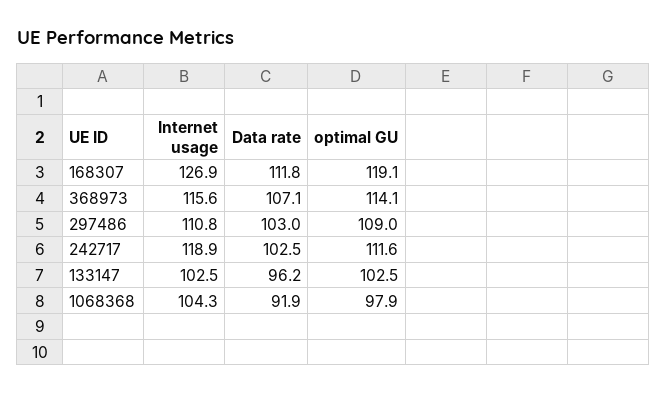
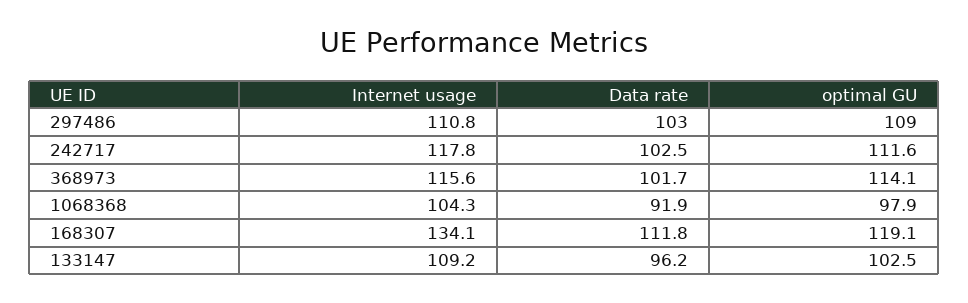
  {
    "Internet usage": {
-     "168307": 126.9,
+     "168307": 134.1,
      "368973": 115.6,
      "297486": 110.8,
-     "242717": 118.9,
+     "242717": 117.8,
-     "133147": 102.5,
+     "133147": 109.2,
      "1068368": 104.3
    },
    "Data rate": {
      "168307": 111.8,
-     "368973": 107.1,
+     "368973": 101.7,
      "297486": 103,
      "242717": 102.5,
      "133147": 96.2,
      "1068368": 91.9
    },
    "optimal GU": {
      "168307": 119.1,
      "368973": 114.1,
      "297486": 109,
      "242717": 111.6,
      "133147": 102.5,
      "1068368": 97.9
    }
  }

